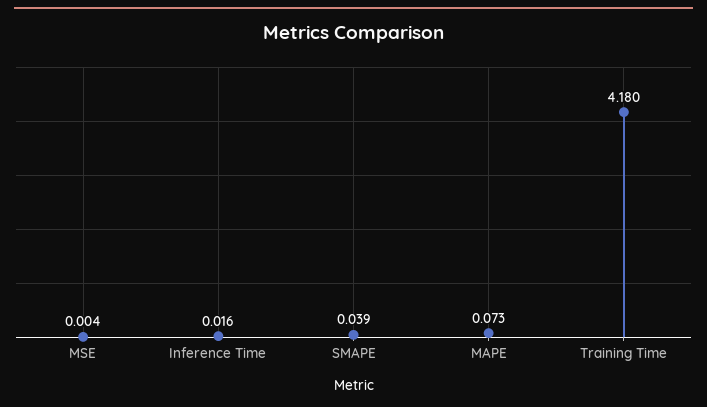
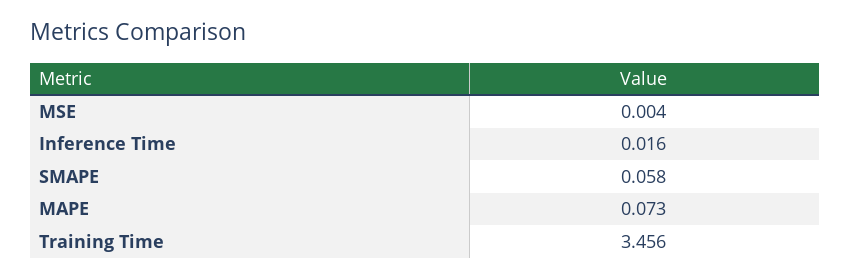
  {
    "MSE": 0.004,
    "Inference Time": 0.016,
-   "SMAPE": 0.039,
+   "SMAPE": 0.058,
    "MAPE": 0.073,
-   "Training Time": 4.18
+   "Training Time": 3.456
  }

